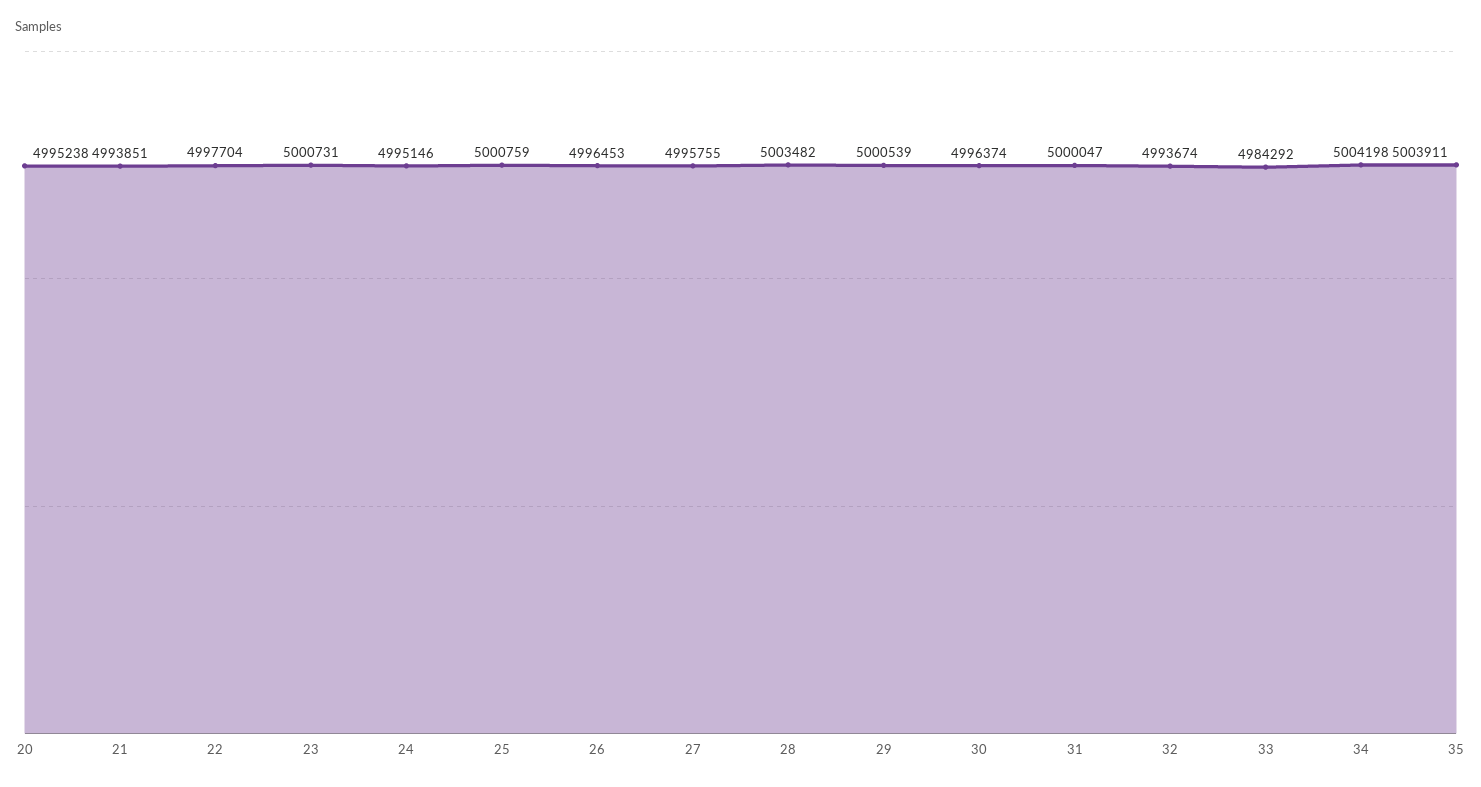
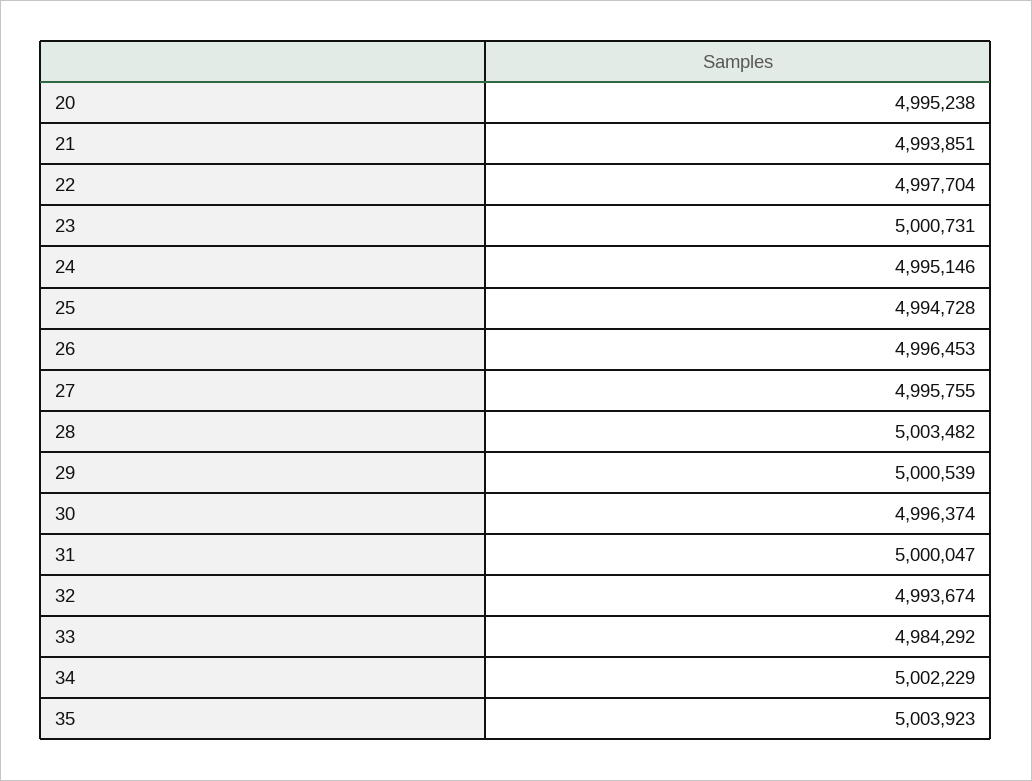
  {
    "20": 4995238,
    "21": 4993851,
    "22": 4997704,
    "23": 5000731,
    "24": 4995146,
-   "25": 5000759,
+   "25": 4994728,
    "26": 4996453,
    "27": 4995755,
    "28": 5003482,
    "29": 5000539,
    "30": 4996374,
    "31": 5000047,
    "32": 4993674,
    "33": 4984292,
-   "34": 5004198,
+   "34": 5002229,
-   "35": 5003911
+   "35": 5003923
  }

